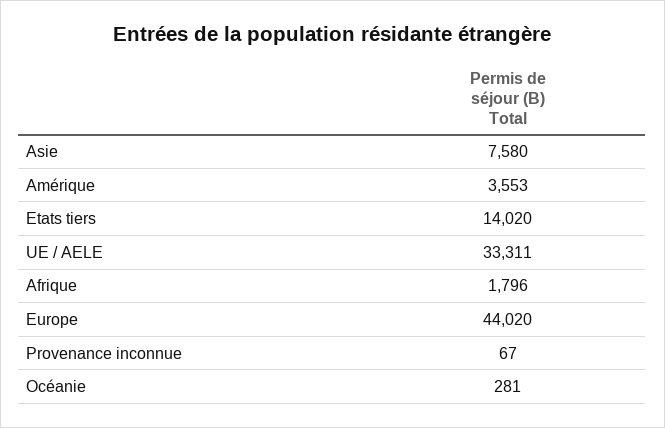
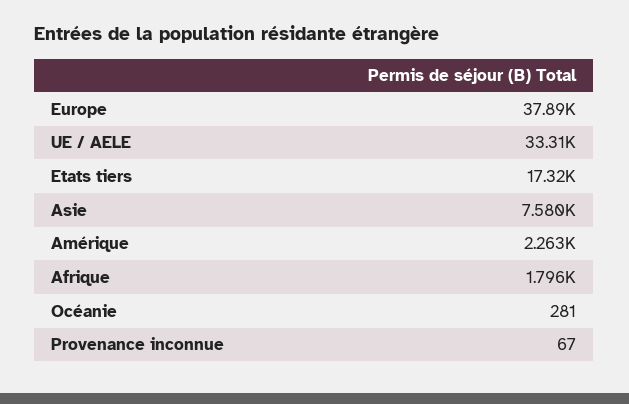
  {
    "Asie": 7580,
-   "Amérique": 3553,
+   "Amérique": 2263,
-   "Etats tiers": 14020,
+   "Etats tiers": 17320,
    "UE / AELE": 33311,
    "Afrique": 1796,
-   "Europe": 44020,
+   "Europe": 37890,
    "Provenance inconnue": 67,
    "Océanie": 281
  }

